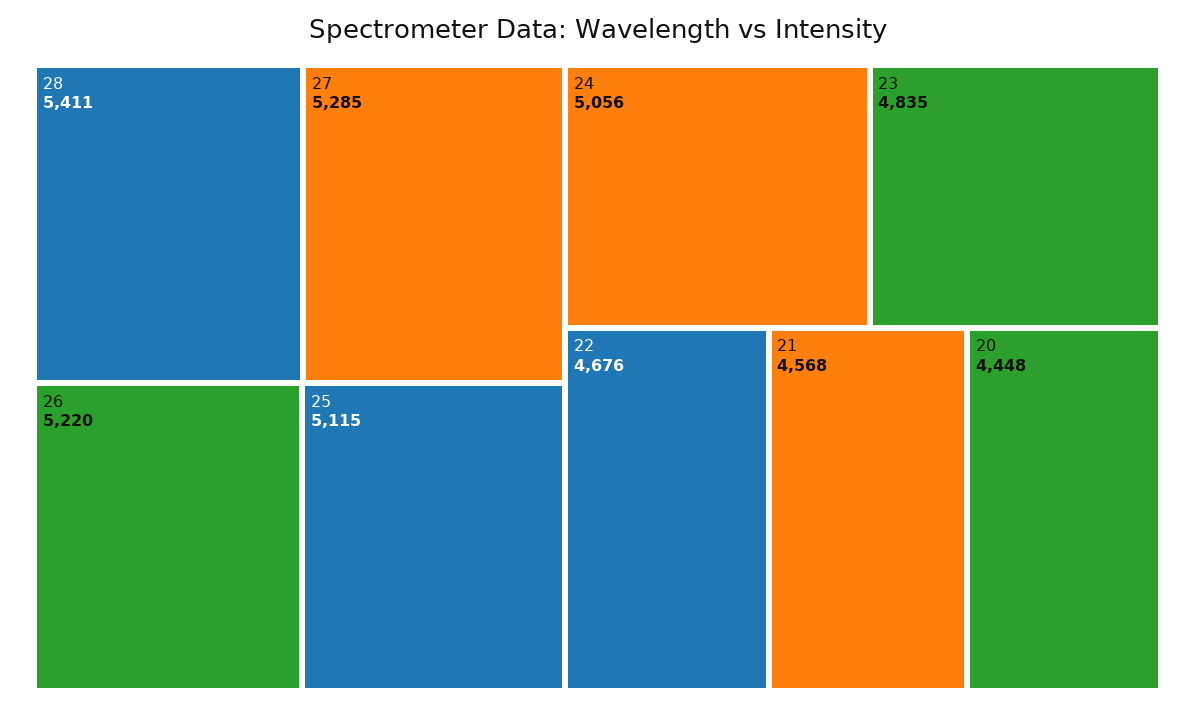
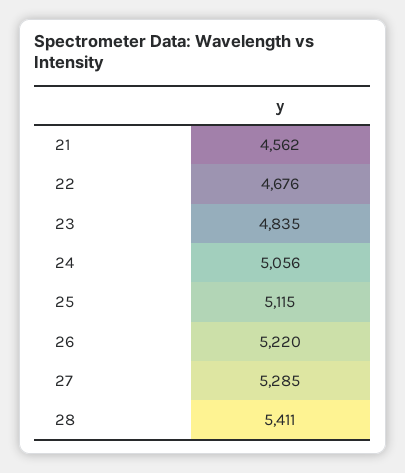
  {
    "28": 5411,
    "27": 5285,
    "26": 5220,
    "25": 5115,
    "24": 5056,
    "23": 4835,
    "22": 4676,
-   "21": 4568,
+   "21": 4562
-   "20": 4448
  }

